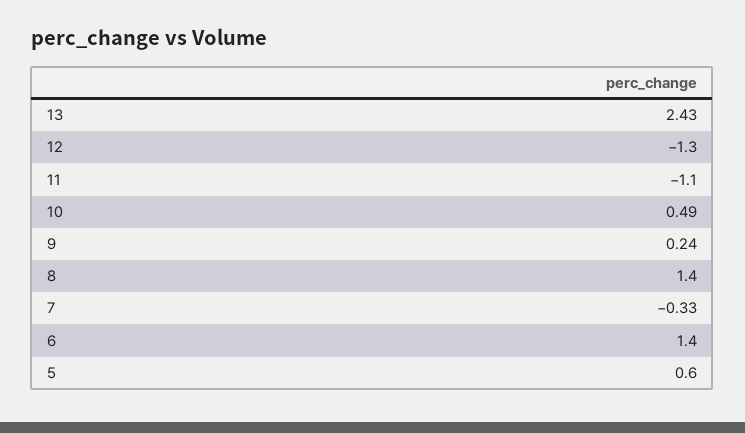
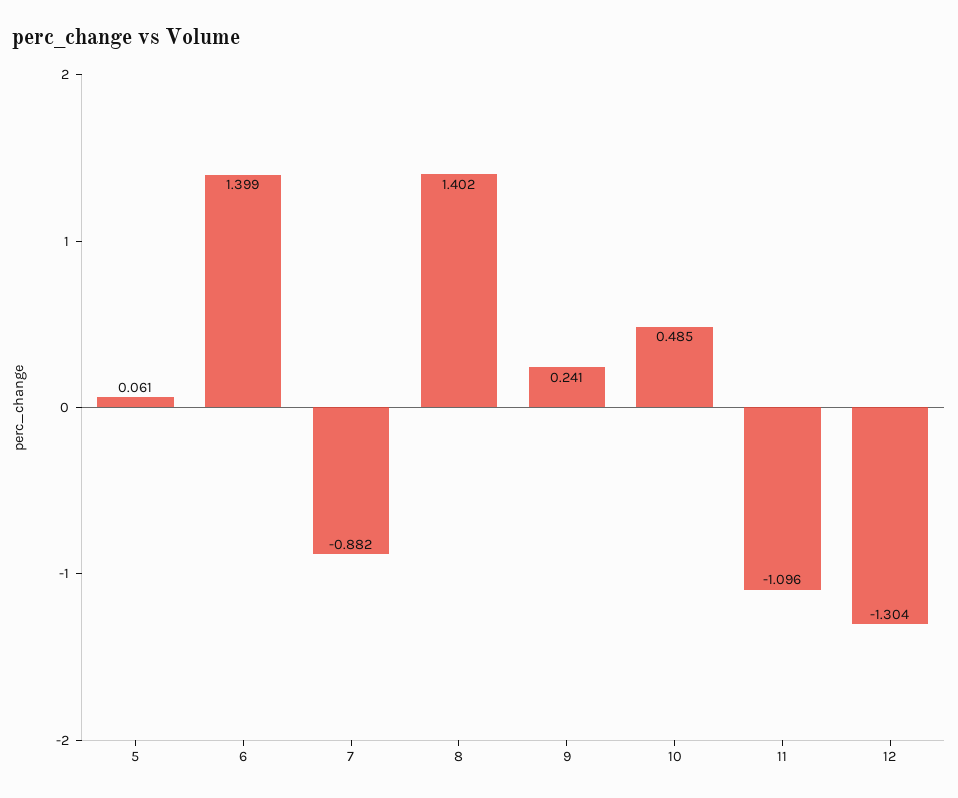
  {
-   "13": 2.43,
    "12": -1.304,
    "11": -1.096,
    "10": 0.485,
    "9": 0.241,
    "8": 1.402,
-   "7": -0.33,
+   "7": -0.882,
    "6": 1.399,
-   "5": 0.6
+   "5": 0.061
  }

